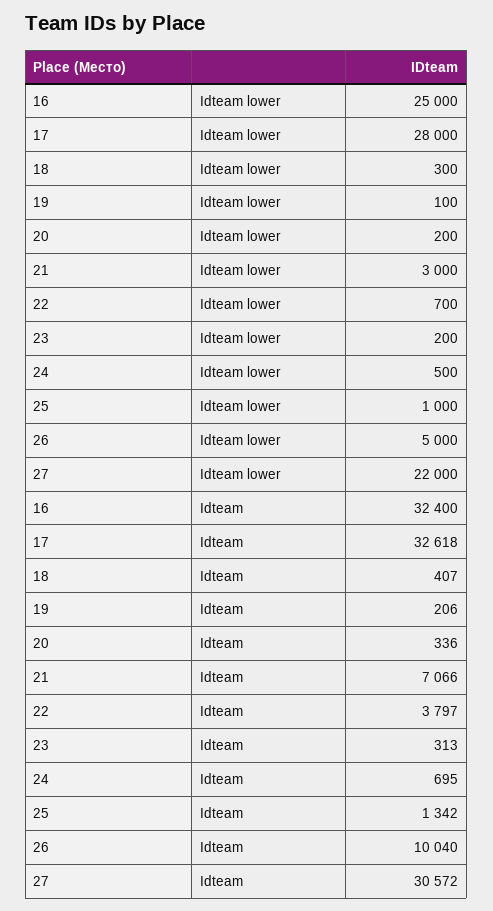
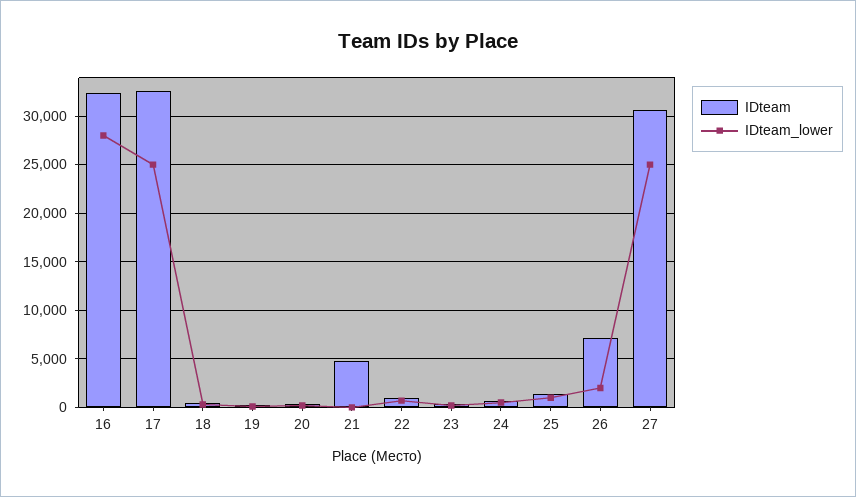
  {
    "Idteam lower": {
-     "16": 25000,
+     "16": 28000,
-     "17": 28000,
+     "17": 25000,
      "18": 300,
      "19": 100,
      "20": 200,
-     "21": 3000,
+     "21": 0,
      "22": 700,
      "23": 200,
      "24": 500,
      "25": 1000,
-     "26": 5000,
+     "26": 2000,
-     "27": 22000
+     "27": 25000
    },
    "Idteam": {
      "16": 32400,
      "17": 32618,
      "18": 407,
      "19": 206,
      "20": 336,
-     "21": 7066,
+     "21": 5000,
-     "22": 3797,
+     "22": 1000,
      "23": 313,
      "24": 695,
      "25": 1342,
-     "26": 10040,
+     "26": 7000,
      "27": 30572
    }
  }

